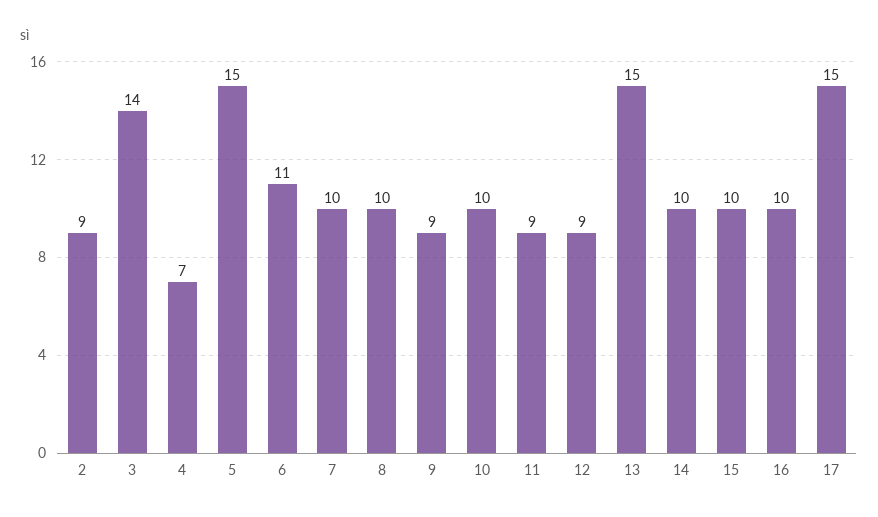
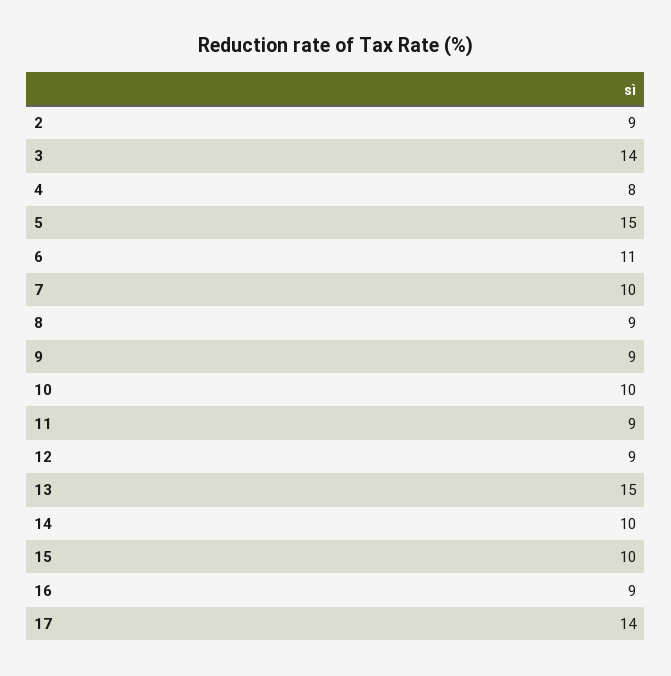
  {
    "2": 9,
    "3": 14,
-   "4": 7,
+   "4": 8,
    "5": 15,
    "6": 11,
    "7": 10,
-   "8": 10,
+   "8": 9,
    "9": 9,
    "10": 10,
    "11": 9,
    "12": 9,
    "13": 15,
    "14": 10,
    "15": 10,
-   "16": 10,
+   "16": 9,
-   "17": 15
+   "17": 14
  }

